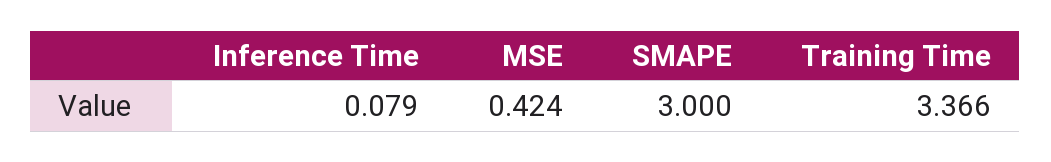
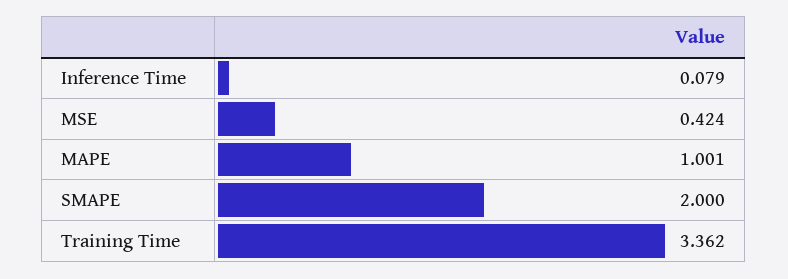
  {
    "Inference Time": 0.079,
    "MSE": 0.424,
-   "SMAPE": 3,
+   "SMAPE": 2,
-   "Training Time": 3.366
+   "Training Time": 3.362,
+   "MAPE": 1.001
  }

